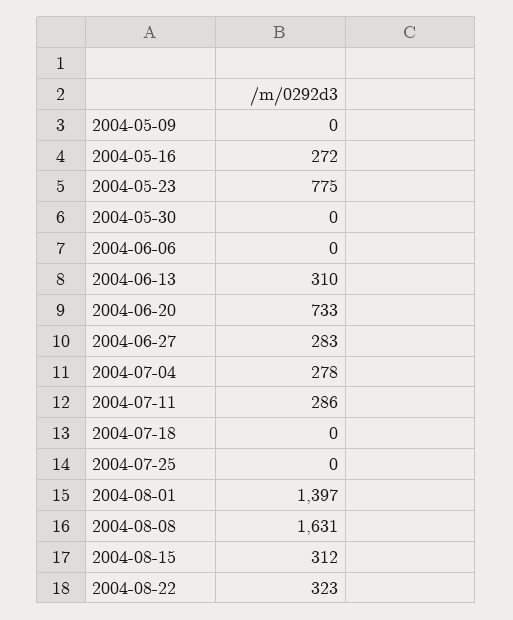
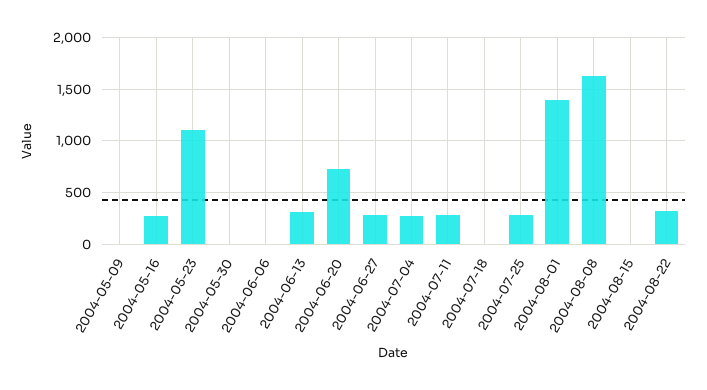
  {
    "2004-05-09": 0,
    "2004-05-16": 272,
-   "2004-05-23": 775,
+   "2004-05-23": 1100,
    "2004-05-30": 0,
    "2004-06-06": 0,
    "2004-06-13": 310,
    "2004-06-20": 733,
    "2004-06-27": 283,
    "2004-07-04": 278,
    "2004-07-11": 286,
    "2004-07-18": 0,
-   "2004-07-25": 0,
+   "2004-07-25": 300,
    "2004-08-01": 1397,
    "2004-08-08": 1631,
-   "2004-08-15": 312,
+   "2004-08-15": 0,
    "2004-08-22": 323
  }

